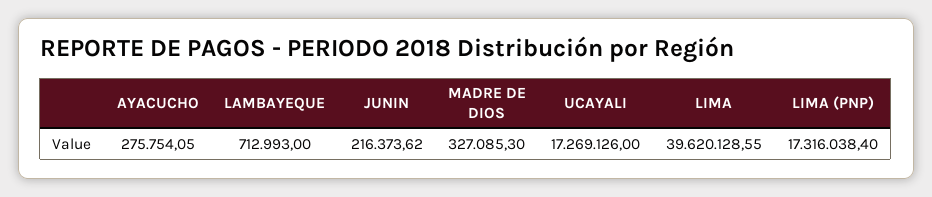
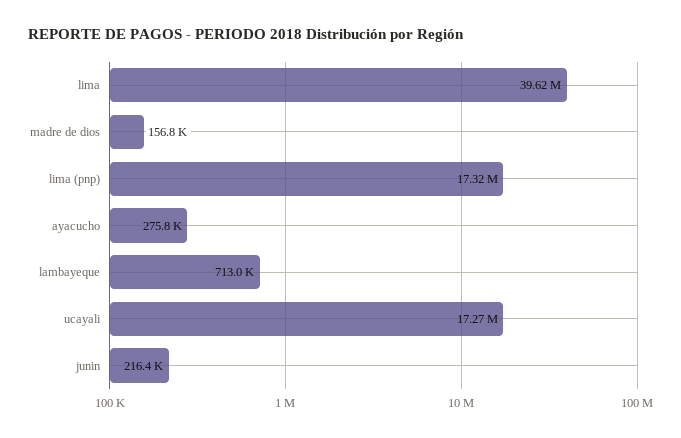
  {
    "AYACUCHO": 275754.05,
    "LAMBAYEQUE": 712993,
    "JUNIN": 216373.62,
-   "MADRE DE DIOS": 327085.3,
+   "MADRE DE DIOS": 156800,
    "UCAYALI": 17269126,
    "LIMA": 39620128.55,
    "LIMA (PNP)": 17316038.4
  }

